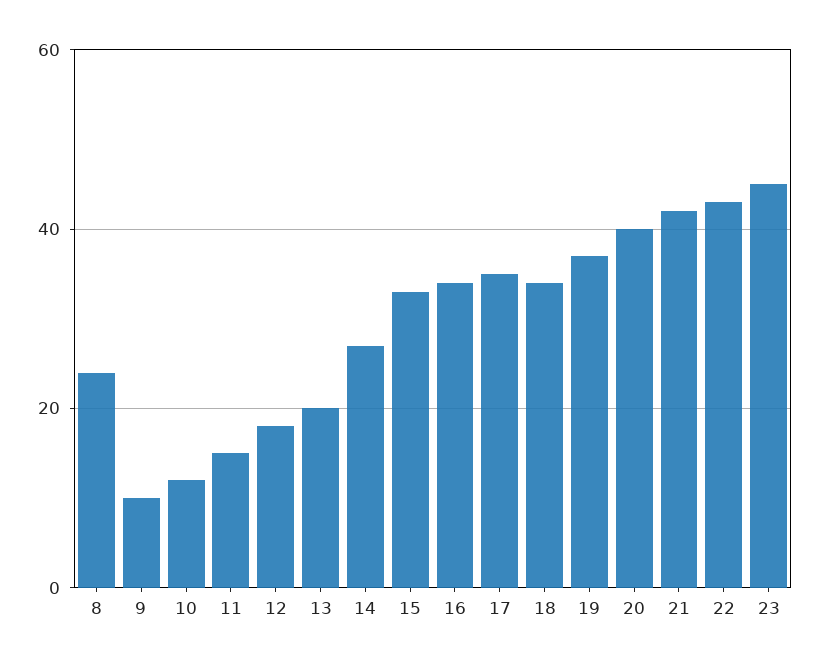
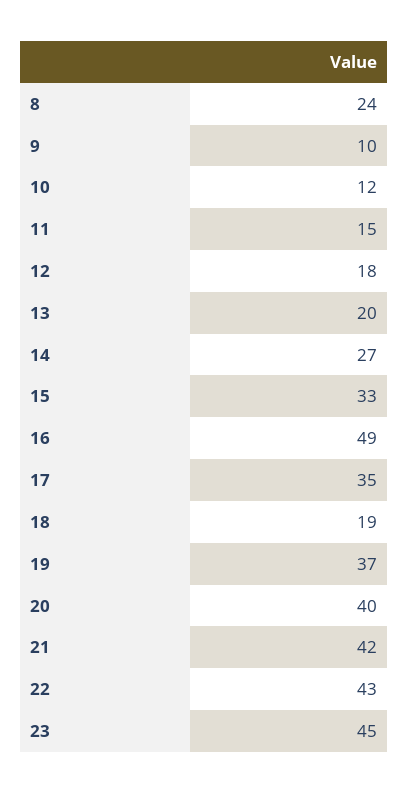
  {
    "8": 24,
    "9": 10,
    "10": 12,
    "11": 15,
    "12": 18,
    "13": 20,
    "14": 27,
    "15": 33,
-   "16": 35,
+   "16": 49,
    "17": 35,
-   "18": 35,
+   "18": 19,
    "19": 37,
    "20": 40,
    "21": 42,
    "22": 43,
    "23": 45
  }

